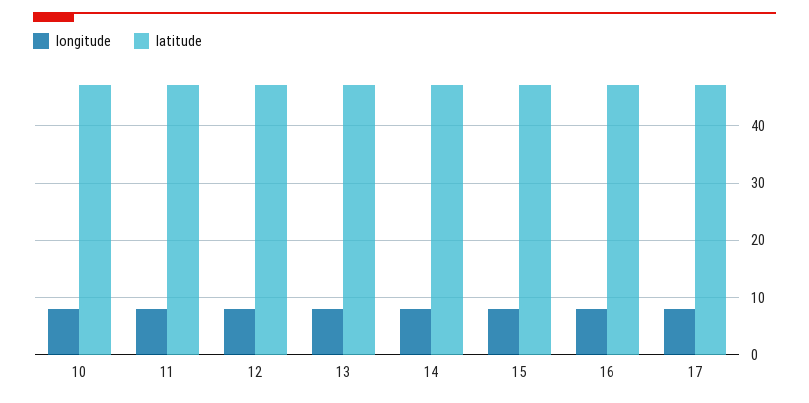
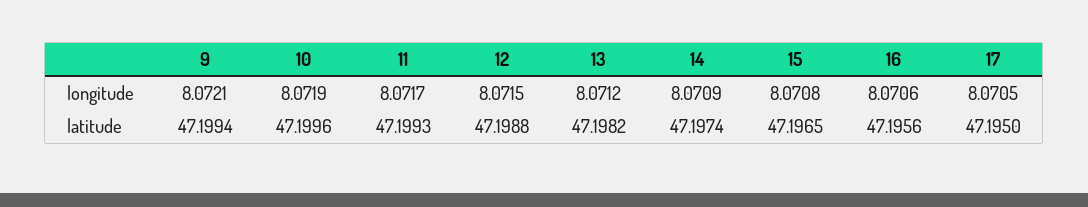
  {
    "longitude": {
      "10": 8.0719,
      "11": 8.0717,
      "12": 8.0715,
      "13": 8.0712,
      "14": 8.0709,
      "15": 8.0708,
      "16": 8.0706,
-     "17": 8.0705
+     "17": 8.0705,
+     "9": 8.0721
    },
    "latitude": {
      "10": 47.1996,
      "11": 47.1993,
      "12": 47.1988,
      "13": 47.1982,
      "14": 47.1974,
      "15": 47.1965,
      "16": 47.1956,
-     "17": 47.195
+     "17": 47.195,
+     "9": 47.1994
    }
  }

